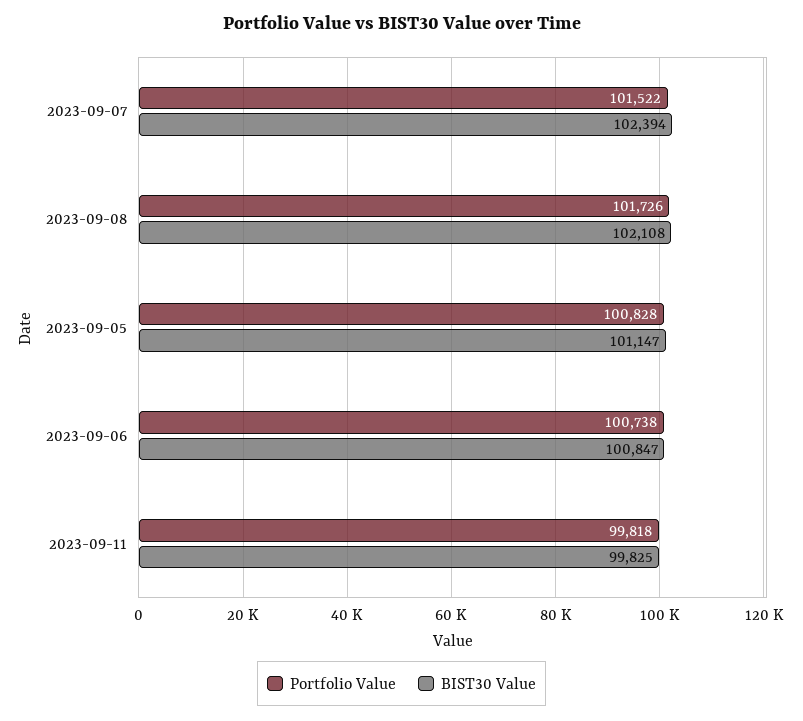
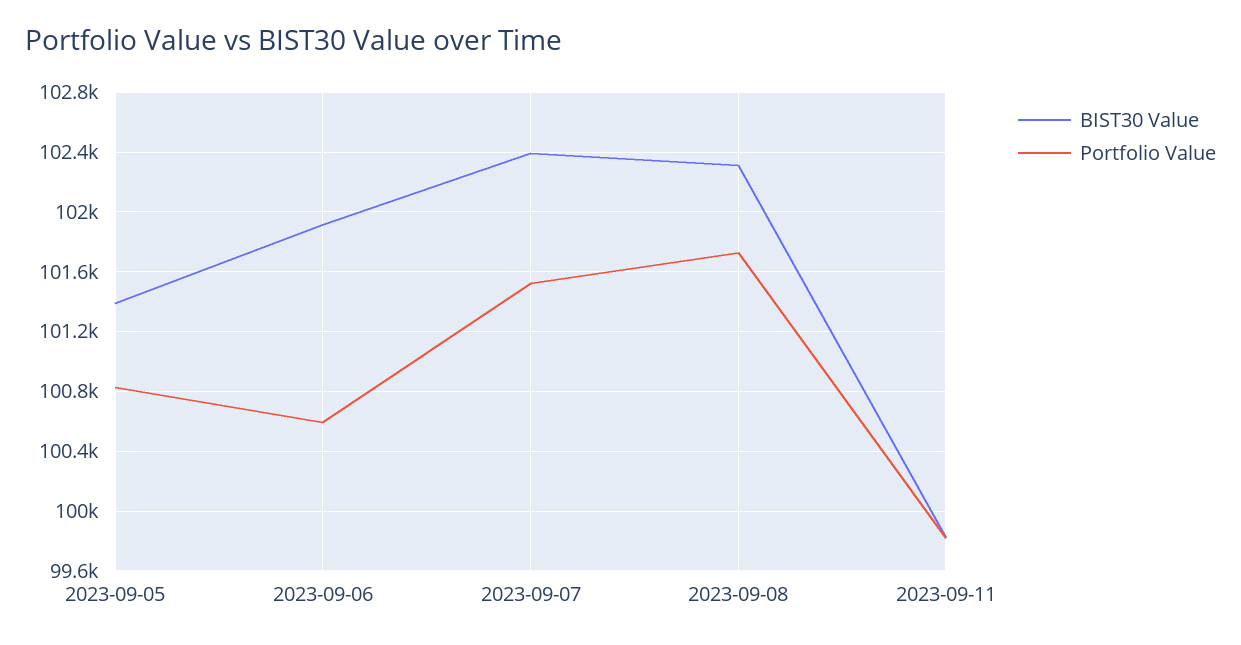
  {
    "Portfolio Value": {
      "2023-09-07": 101522,
      "2023-09-08": 101726,
      "2023-09-05": 100828,
-     "2023-09-06": 100738,
+     "2023-09-06": 100600,
      "2023-09-11": 99818
    },
    "BIST30 Value": {
      "2023-09-07": 102394,
-     "2023-09-08": 102108,
+     "2023-09-08": 102300,
-     "2023-09-05": 101147,
+     "2023-09-05": 101400,
-     "2023-09-06": 100847,
+     "2023-09-06": 101900,
      "2023-09-11": 99825
    }
  }

